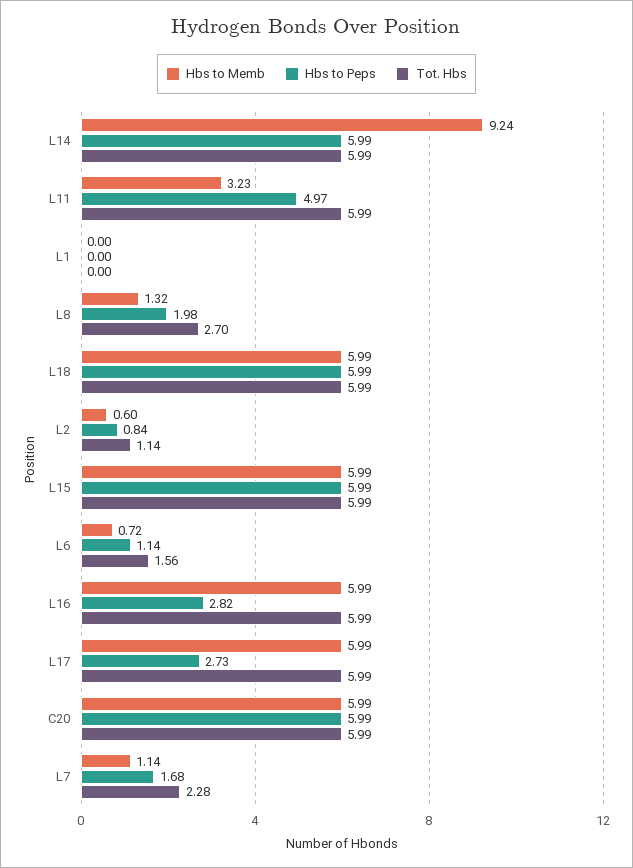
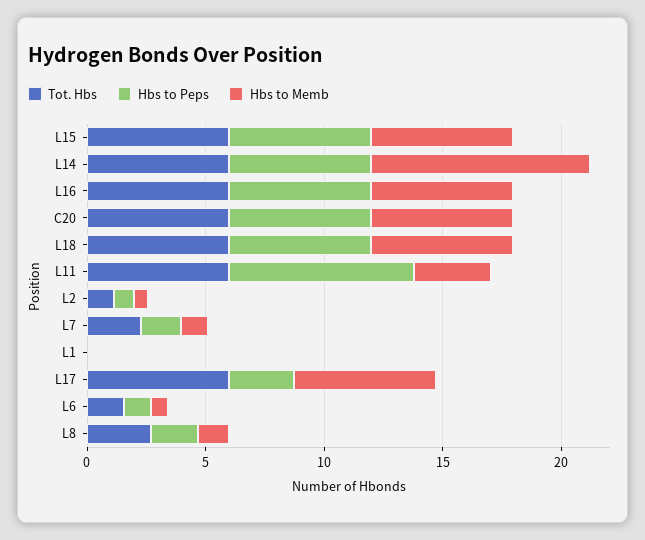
  {
    "Hbs to Memb": {
      "L14": 9.24,
      "L11": 3.23,
      "L1": 0,
      "L8": 1.32,
      "L18": 5.99,
      "L2": 0.6,
      "L15": 5.99,
      "L6": 0.72,
      "L16": 5.99,
      "L17": 5.99,
      "C20": 5.99,
      "L7": 1.14
    },
    "Hbs to Peps": {
      "L14": 5.99,
-     "L11": 4.97,
+     "L11": 8,
      "L1": 0,
      "L8": 1.98,
      "L18": 5.99,
      "L2": 0.84,
      "L15": 5.99,
      "L6": 1.14,
-     "L16": 2.82,
+     "L16": 6,
      "L17": 2.73,
      "C20": 5.99,
      "L7": 1.68
    },
    "Tot. Hbs": {
      "L14": 5.99,
      "L11": 5.99,
      "L1": 0,
      "L8": 2.7,
      "L18": 5.99,
      "L2": 1.14,
      "L15": 5.99,
      "L6": 1.56,
      "L16": 5.99,
      "L17": 5.99,
      "C20": 5.99,
      "L7": 2.28
    }
  }

